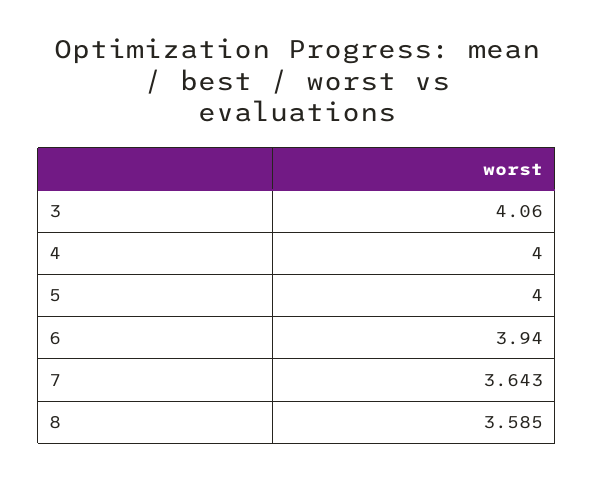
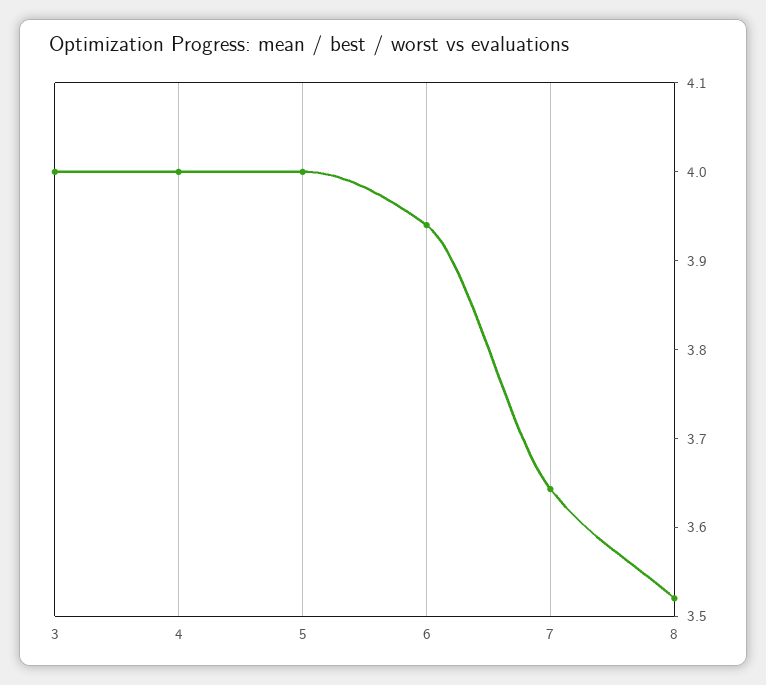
  {
-   "3": 4.06,
+   "3": 4,
    "4": 4,
    "5": 4,
    "6": 3.94,
    "7": 3.643,
-   "8": 3.585
+   "8": 3.52
  }

